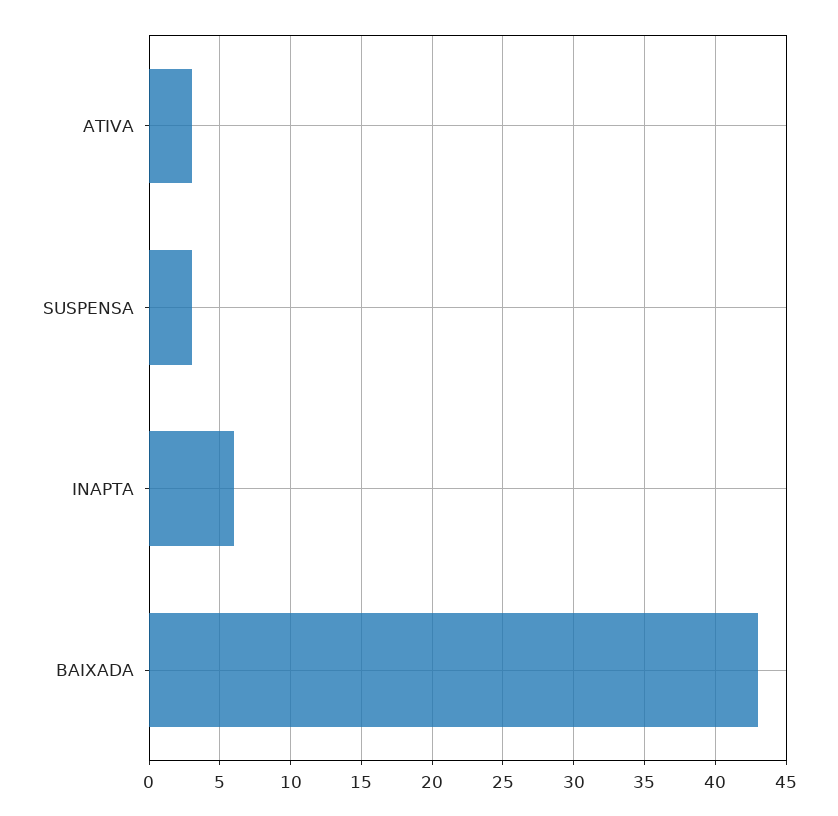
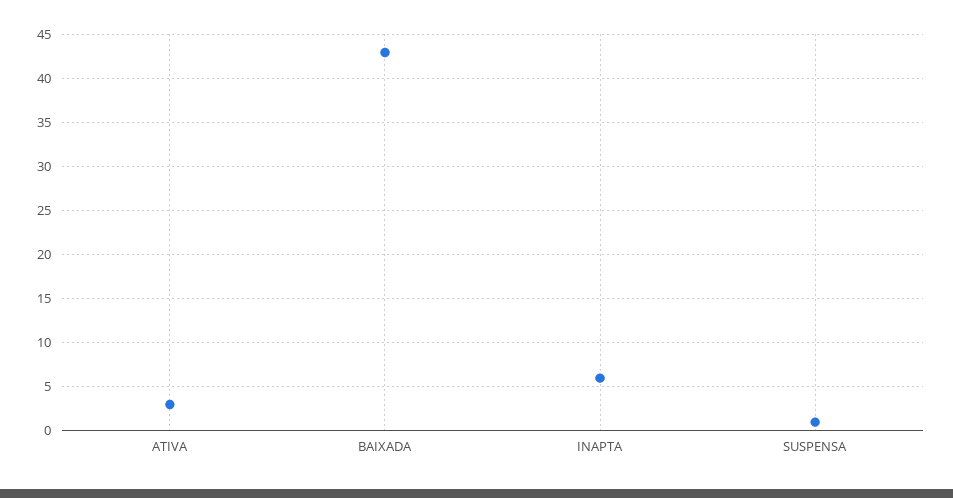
  {
    "ATIVA": 3,
-   "SUSPENSA": 3,
+   "SUSPENSA": 1,
    "INAPTA": 6,
    "BAIXADA": 43
  }

